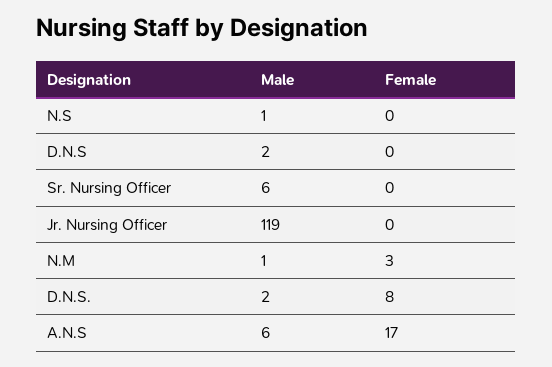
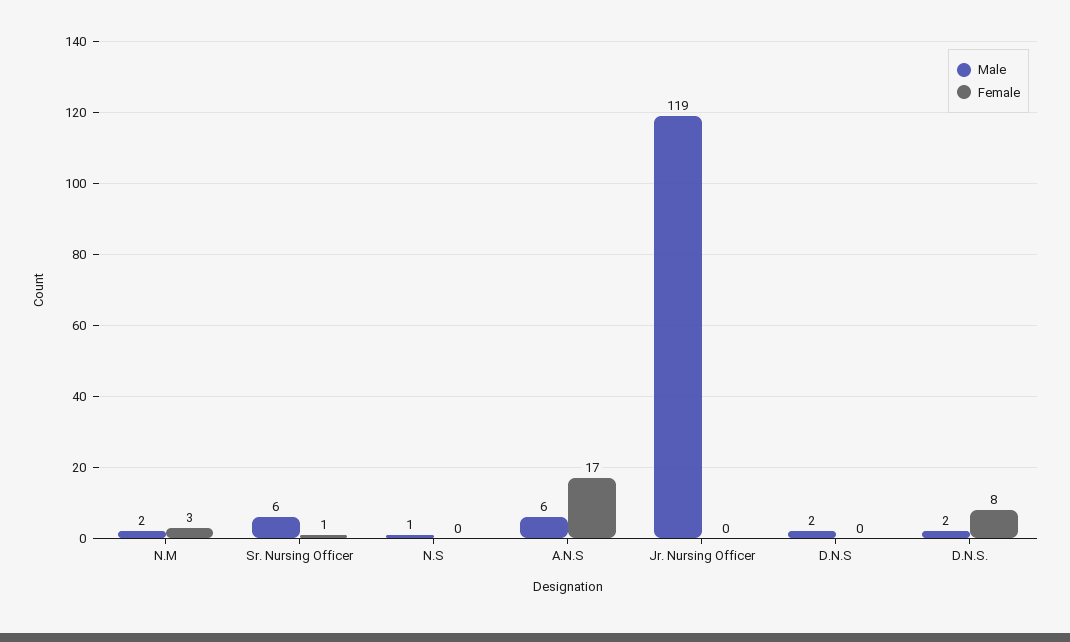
  {
    "Male": {
      "N.S": 1,
      "D.N.S": 2,
      "Sr. Nursing Officer": 6,
      "Jr. Nursing Officer": 119,
-     "N.M": 1,
+     "N.M": 2,
      "D.N.S.": 2,
      "A.N.S": 6
    },
    "Female": {
      "N.S": 0,
      "D.N.S": 0,
-     "Sr. Nursing Officer": 0,
+     "Sr. Nursing Officer": 1,
      "Jr. Nursing Officer": 0,
      "N.M": 3,
      "D.N.S.": 8,
      "A.N.S": 17
    }
  }

